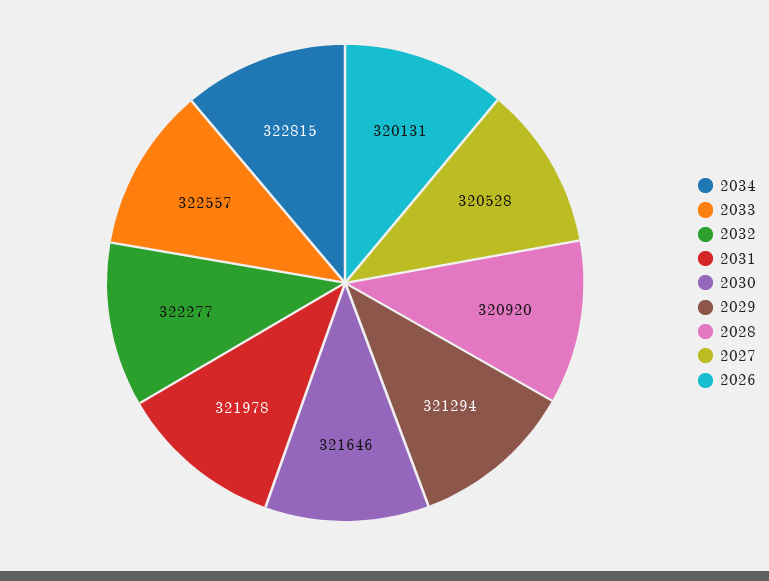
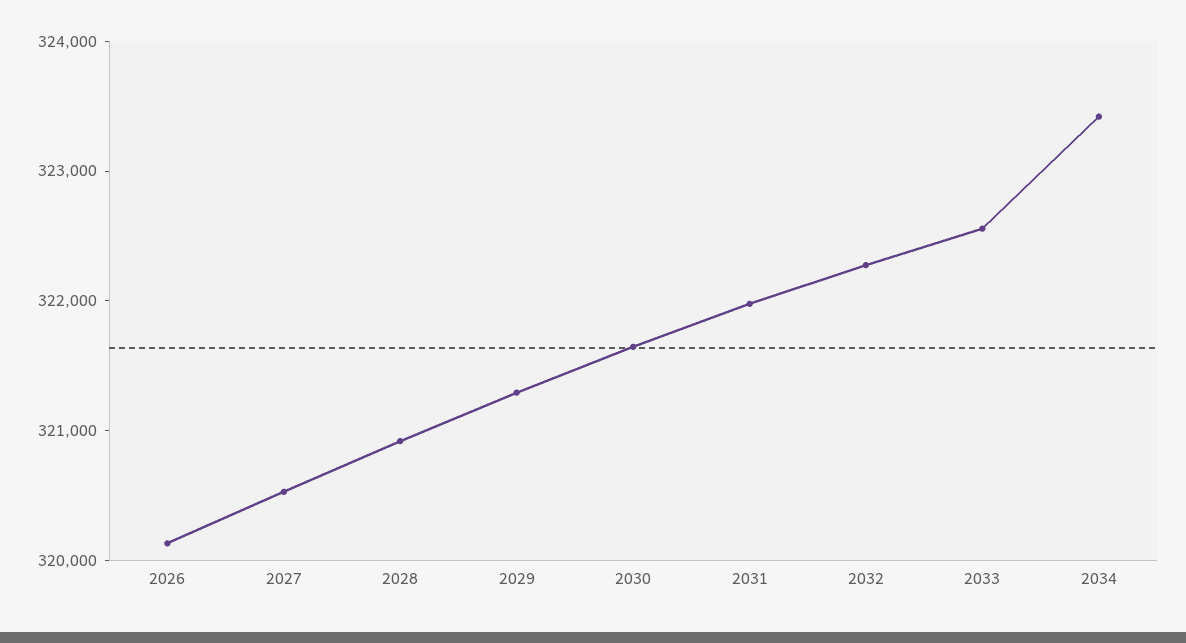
  {
-   "2034": 322815,
+   "2034": 323400,
    "2033": 322557,
    "2032": 322277,
    "2031": 321978,
    "2030": 321646,
    "2029": 321294,
    "2028": 320920,
    "2027": 320528,
    "2026": 320131
  }

